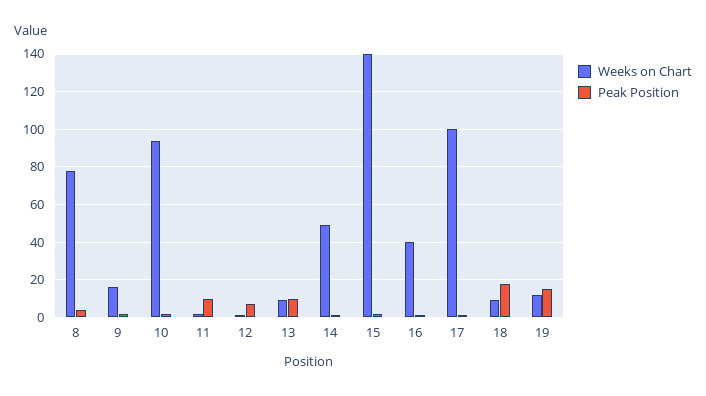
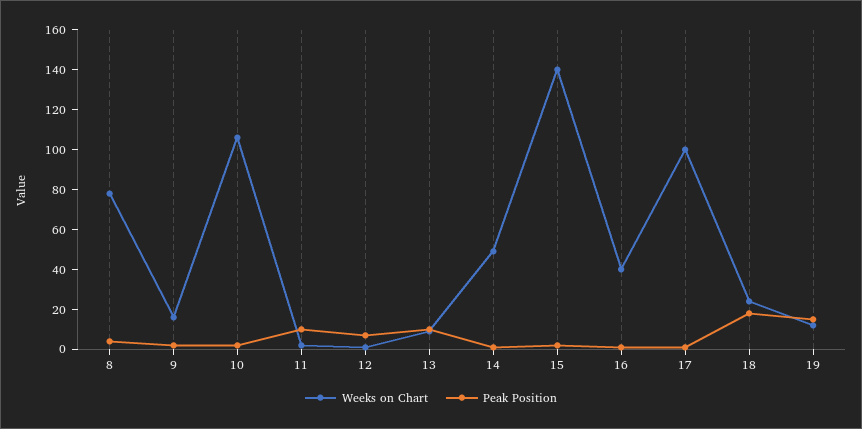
  {
    "Weeks on Chart": {
      "8": 80,
      "9": 15,
-     "10": 95,
+     "10": 105,
      "11": 0,
      "12": 0,
      "13": 10,
      "14": 50,
      "15": 140,
      "16": 40,
      "17": 100,
-     "18": 10,
+     "18": 25,
      "19": 10
    },
    "Peak Position": {
      "8": 5,
      "9": 0,
      "10": 0,
      "11": 10,
      "12": 5,
      "13": 10,
      "14": 0,
      "15": 0,
      "16": 0,
      "17": 0,
      "18": 20,
      "19": 15
    }
  }

